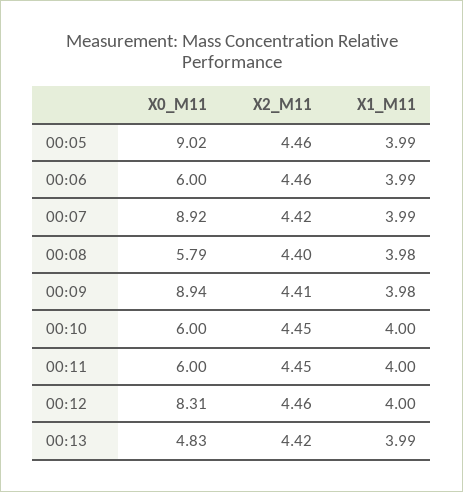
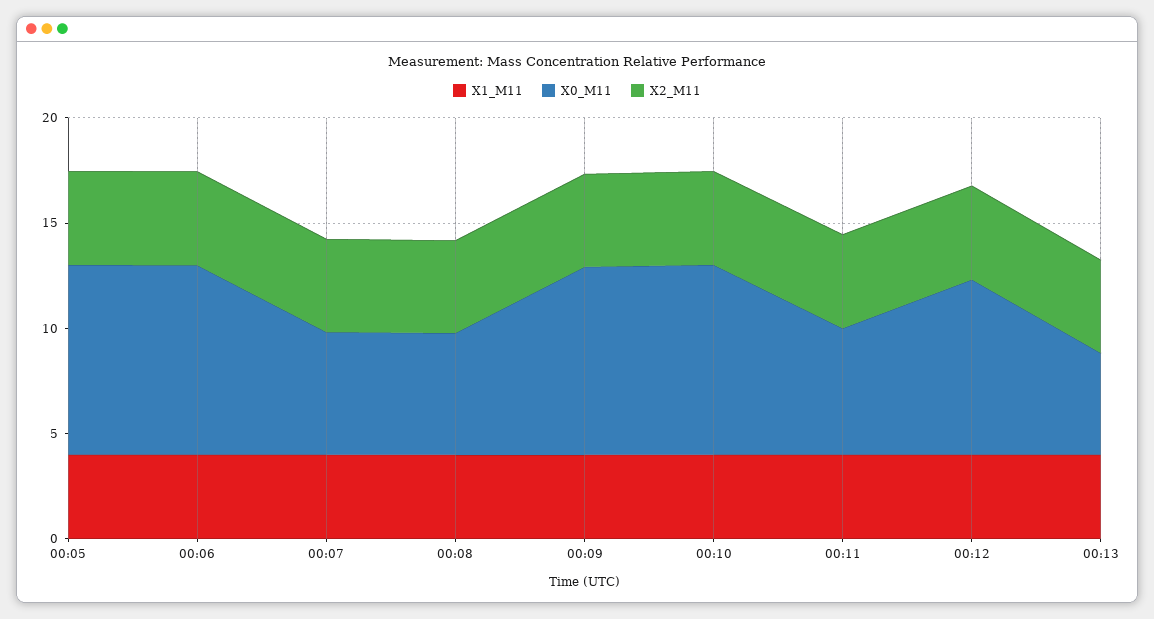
  {
    "X0_M11": {
      "00:05": 9.02,
-     "00:06": 6,
+     "00:06": 9,
-     "00:07": 8.92,
+     "00:07": 6,
      "00:08": 5.79,
      "00:09": 8.94,
-     "00:10": 6,
+     "00:10": 9,
      "00:11": 6,
      "00:12": 8.31,
      "00:13": 4.83
    },
    "X2_M11": {
      "00:05": 4.46,
      "00:06": 4.46,
      "00:07": 4.42,
      "00:08": 4.4,
      "00:09": 4.41,
      "00:10": 4.45,
      "00:11": 4.45,
      "00:12": 4.46,
      "00:13": 4.42
    },
    "X1_M11": {
      "00:05": 3.99,
      "00:06": 3.99,
      "00:07": 3.99,
      "00:08": 3.98,
      "00:09": 3.98,
      "00:10": 4,
      "00:11": 4,
      "00:12": 4,
      "00:13": 3.99
    }
  }

